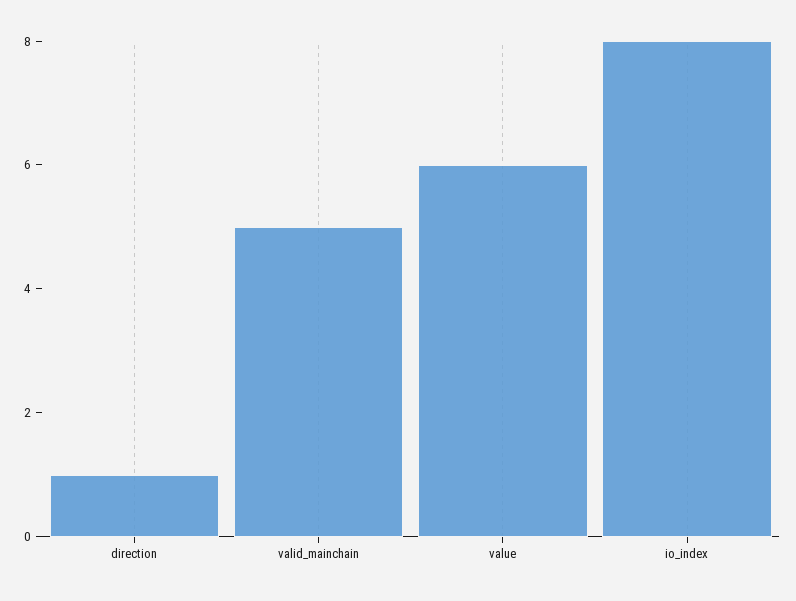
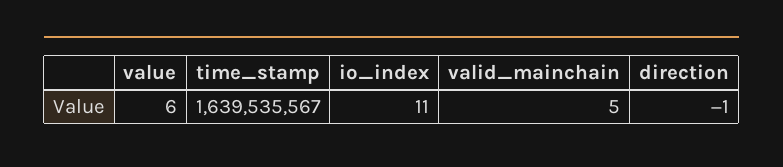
  {
-   "direction": 1,
+   "direction": -1,
    "valid_mainchain": 5,
    "value": 6,
-   "io_index": 8
+   "io_index": 11,
+   "time_stamp": 1639535567
  }

